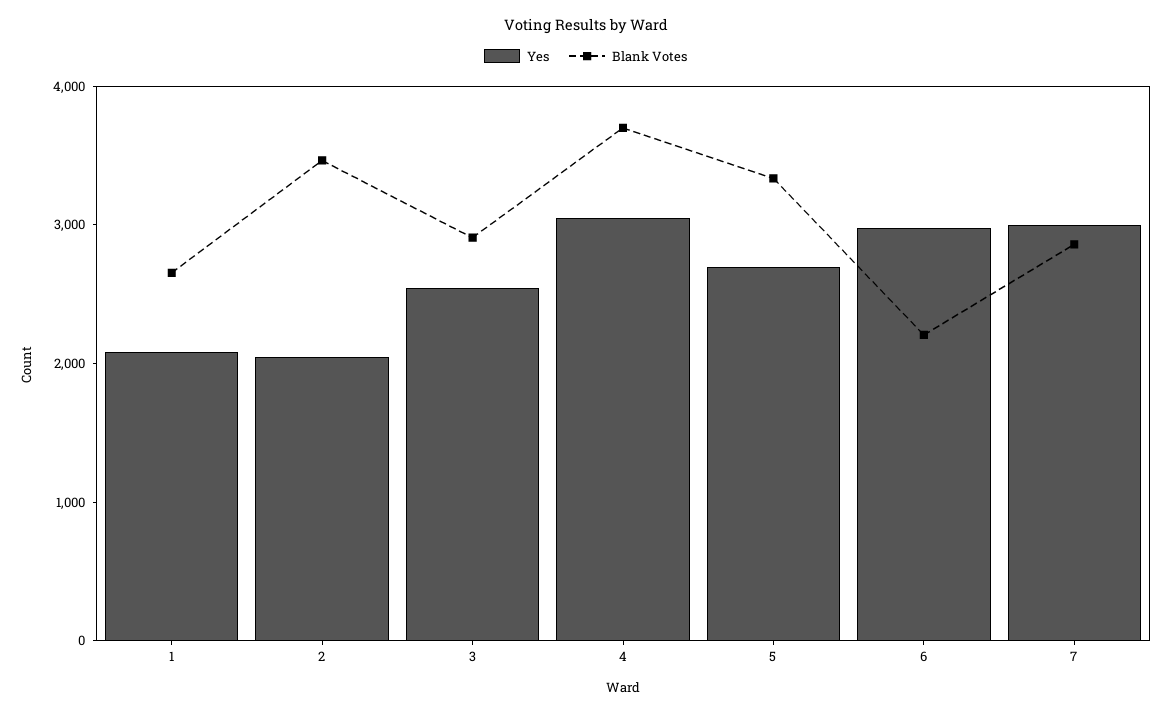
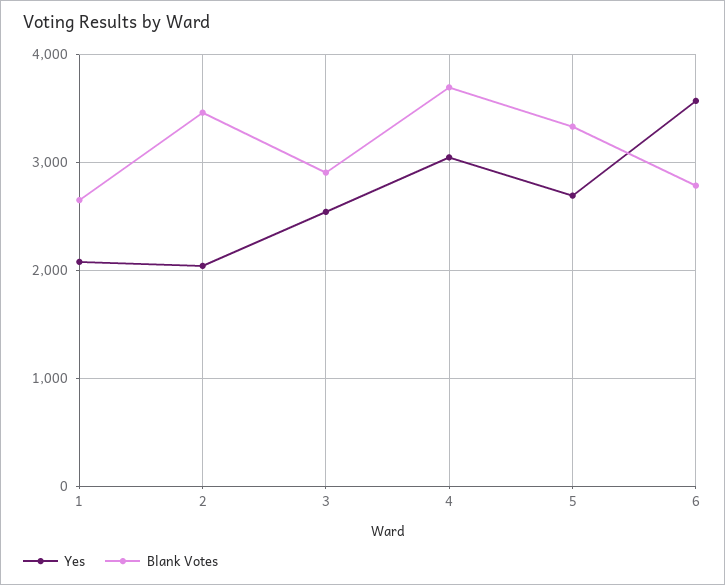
  {
    "Yes": {
      "1": 2100,
      "2": 2000,
      "3": 2500,
      "4": 3000,
      "5": 2700,
-     "6": 3000,
+     "6": 3600
-     "7": 3000
    },
    "Blank Votes": {
      "1": 2700,
      "2": 3500,
      "3": 2900,
      "4": 3700,
      "5": 3300,
-     "6": 2200,
+     "6": 2800
-     "7": 2800
    }
  }

